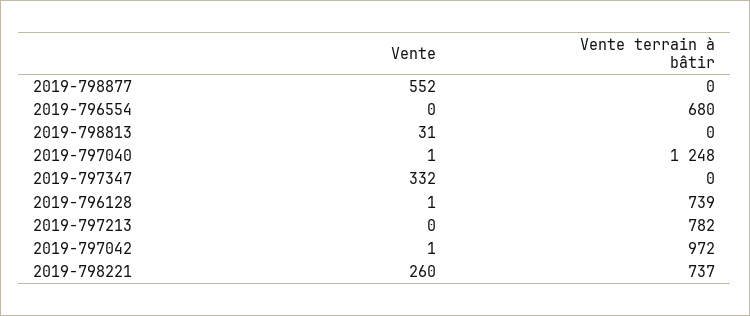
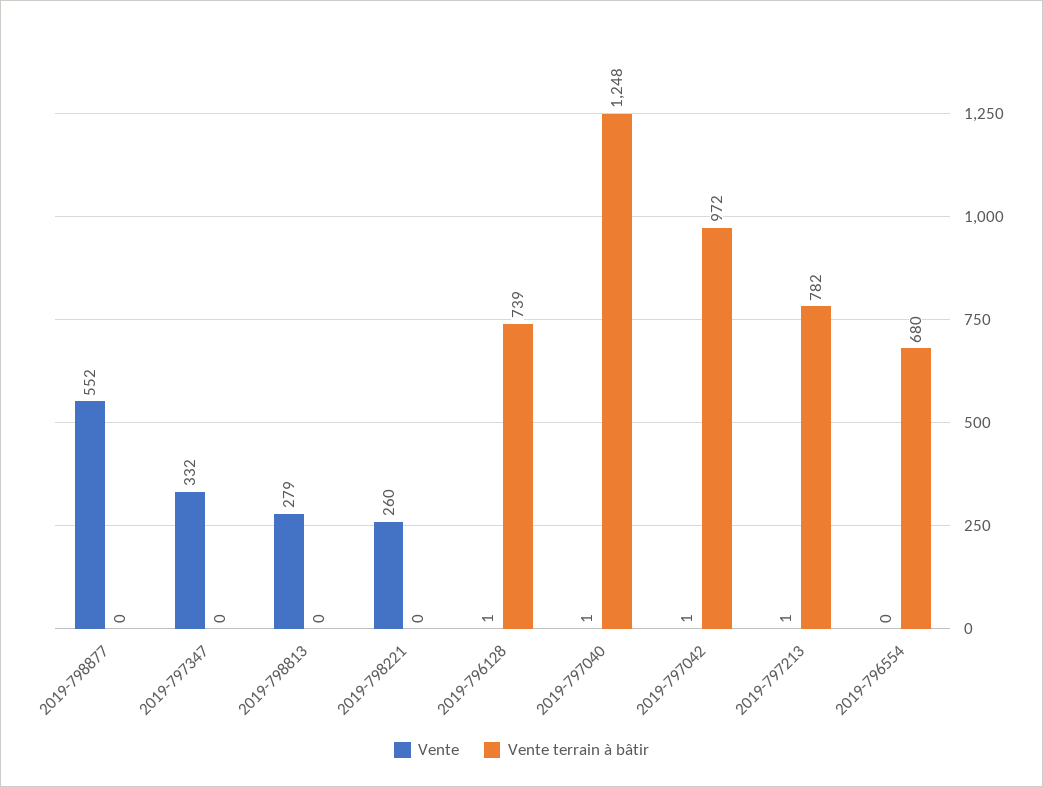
  {
    "Vente": {
      "2019-798877": 552,
      "2019-796554": 0,
-     "2019-798813": 31,
+     "2019-798813": 279,
      "2019-797040": 1,
      "2019-797347": 332,
      "2019-796128": 1,
-     "2019-797213": 0,
+     "2019-797213": 1,
      "2019-797042": 1,
      "2019-798221": 260
    },
    "Vente terrain à bâtir": {
      "2019-798877": 0,
      "2019-796554": 680,
      "2019-798813": 0,
      "2019-797040": 1248,
      "2019-797347": 0,
      "2019-796128": 739,
      "2019-797213": 782,
      "2019-797042": 972,
-     "2019-798221": 737
+     "2019-798221": 0
    }
  }

